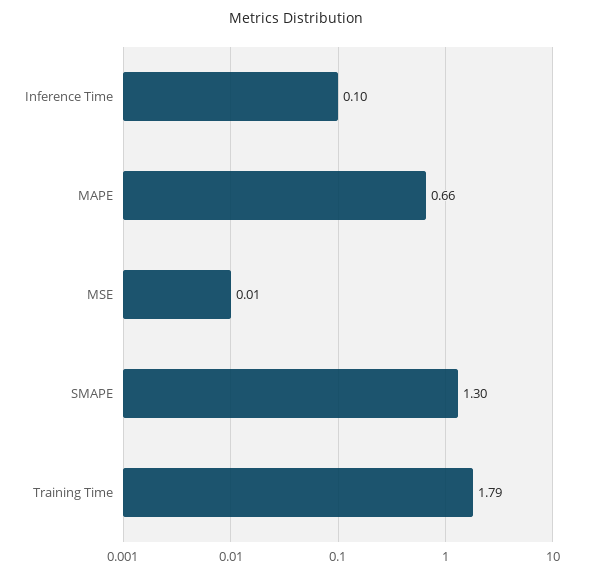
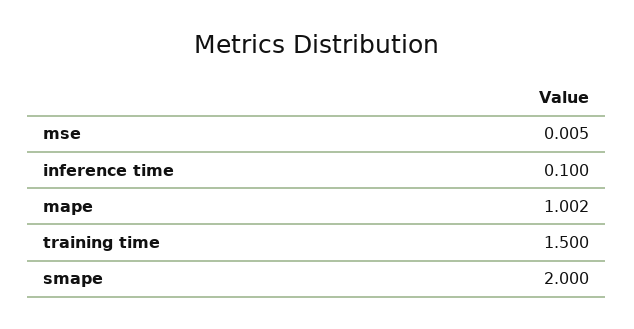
  {
    "Inference Time": 0.1,
-   "MAPE": 0.66,
+   "MAPE": 1.002,
    "MSE": 0.005,
-   "SMAPE": 1.3,
+   "SMAPE": 2,
-   "Training Time": 1.79
+   "Training Time": 1.5
  }

